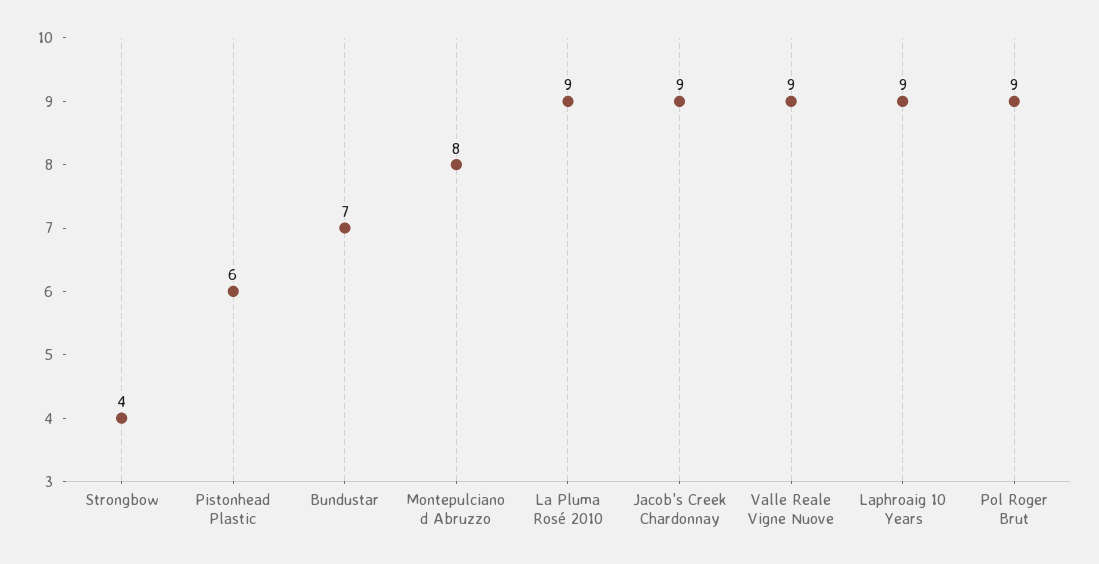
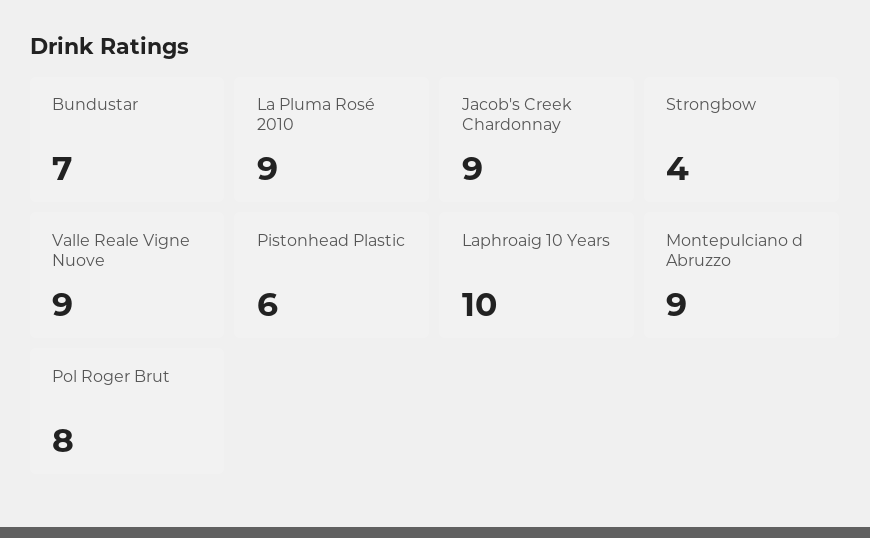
  {
    "Strongbow": 4,
    "Pistonhead Plastic": 6,
    "Bundustar": 7,
-   "Montepulciano d Abruzzo": 8,
+   "Montepulciano d Abruzzo": 9,
    "La Pluma Rosé 2010": 9,
    "Jacob's Creek Chardonnay": 9,
    "Valle Reale Vigne Nuove": 9,
-   "Laphroaig 10 Years": 9,
+   "Laphroaig 10 Years": 10,
-   "Pol Roger Brut": 9
+   "Pol Roger Brut": 8
  }

